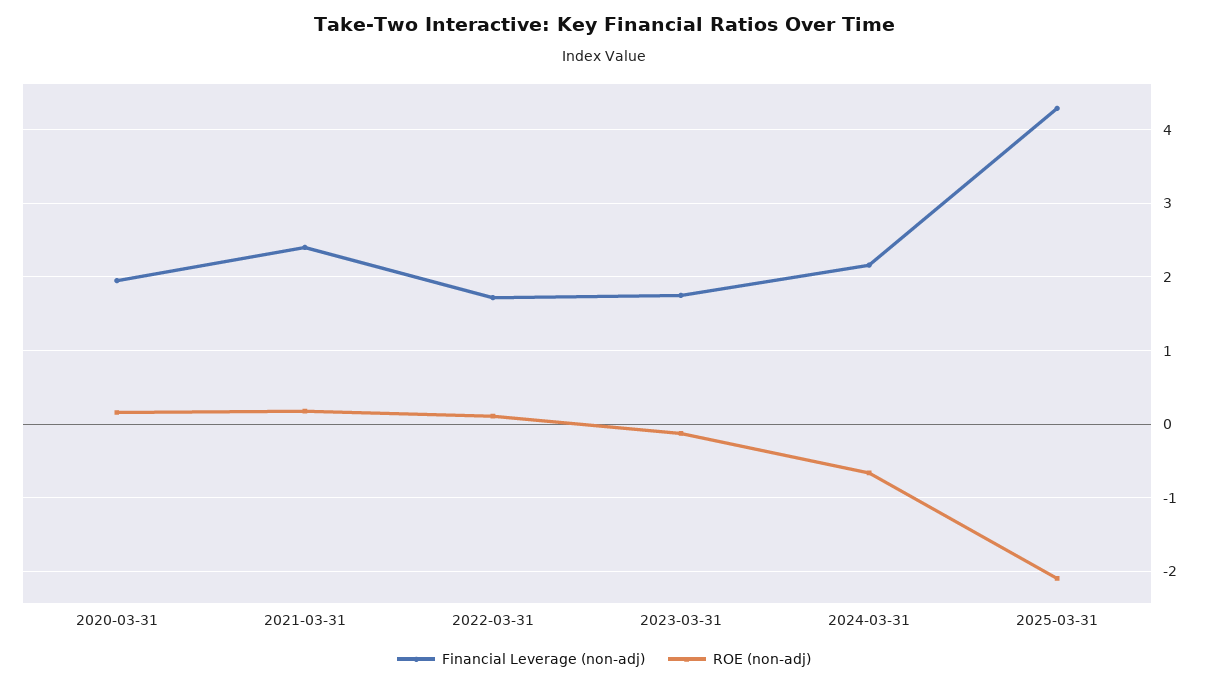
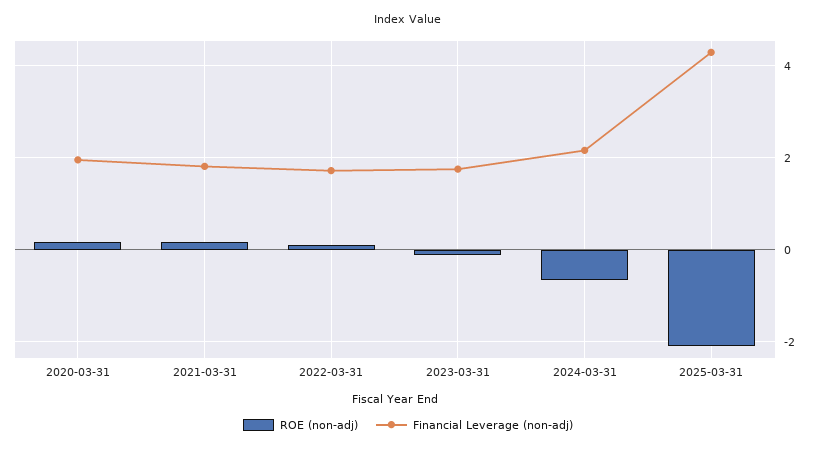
  {
    "Financial Leverage (non-adj)": {
      "2020-03-31": 2,
-     "2021-03-31": 2.4,
+     "2021-03-31": 1.8,
      "2022-03-31": 1.7,
      "2023-03-31": 1.8,
      "2024-03-31": 2.2,
      "2025-03-31": 4.3
    },
    "ROE (non-adj)": {
      "2020-03-31": 0.2,
      "2021-03-31": 0.2,
      "2022-03-31": 0.1,
      "2023-03-31": -0.1,
      "2024-03-31": -0.7,
      "2025-03-31": -2.1
    }
  }

